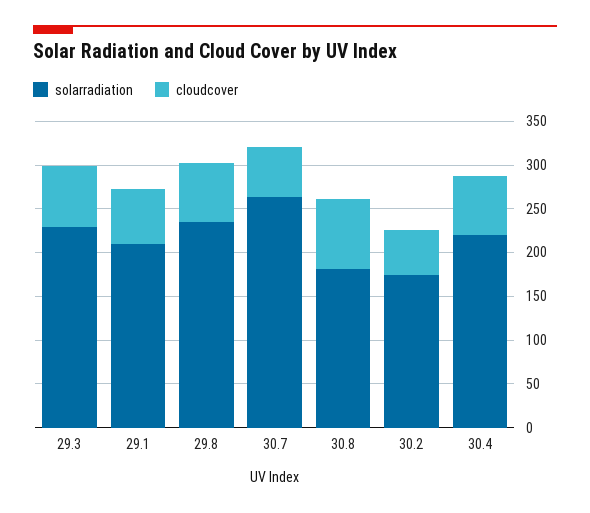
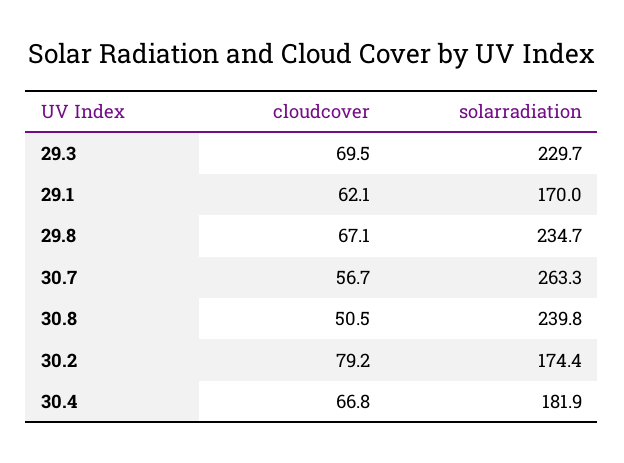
  {
    "solarradiation": {
      "29.3": 229.7,
-     "29.1": 210,
+     "29.1": 170,
      "29.8": 234.7,
      "30.7": 263.3,
-     "30.8": 180,
+     "30.8": 239.8,
      "30.2": 174.4,
-     "30.4": 220
+     "30.4": 181.9
    },
    "cloudcover": {
      "29.3": 69.5,
      "29.1": 62.1,
      "29.8": 67.1,
      "30.7": 56.7,
-     "30.8": 80,
+     "30.8": 50.5,
-     "30.2": 50,
+     "30.2": 79.2,
      "30.4": 66.8
    }
  }

